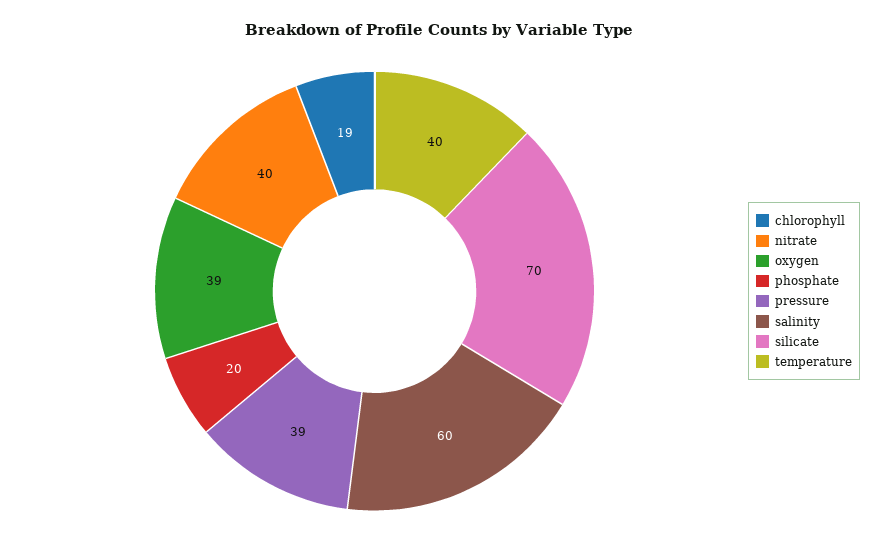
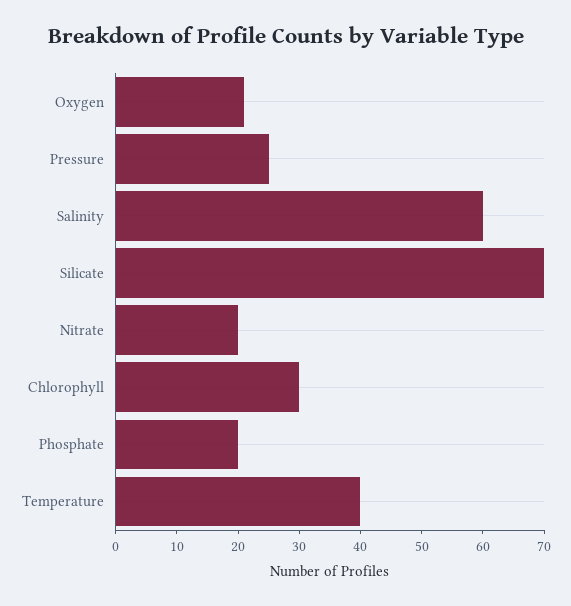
  {
-   "chlorophyll": 19,
+   "chlorophyll": 30,
-   "nitrate": 40,
+   "nitrate": 20,
-   "oxygen": 39,
+   "oxygen": 20,
    "phosphate": 20,
-   "pressure": 39,
+   "pressure": 25,
    "salinity": 60,
    "silicate": 70,
    "temperature": 40
  }

